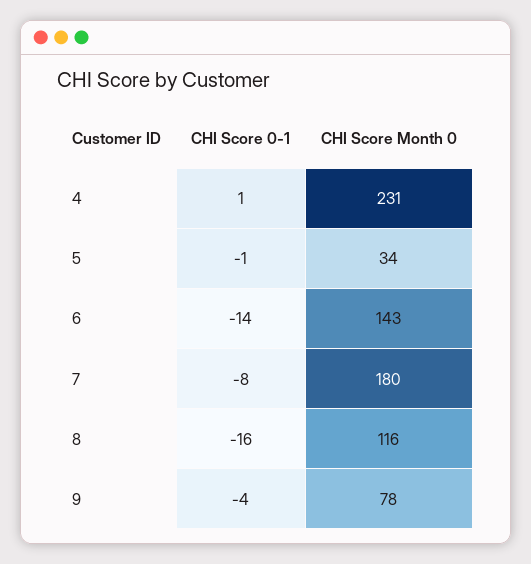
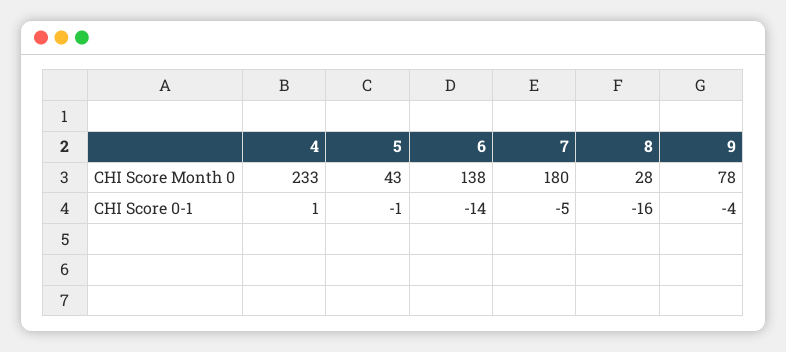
  {
    "CHI Score 0-1": {
      "4": 1,
      "5": -1,
      "6": -14,
-     "7": -8,
+     "7": -5,
      "8": -16,
      "9": -4
    },
    "CHI Score Month 0": {
-     "4": 231,
+     "4": 233,
-     "5": 34,
+     "5": 43,
-     "6": 143,
+     "6": 138,
      "7": 180,
-     "8": 116,
+     "8": 28,
      "9": 78
    }
  }

